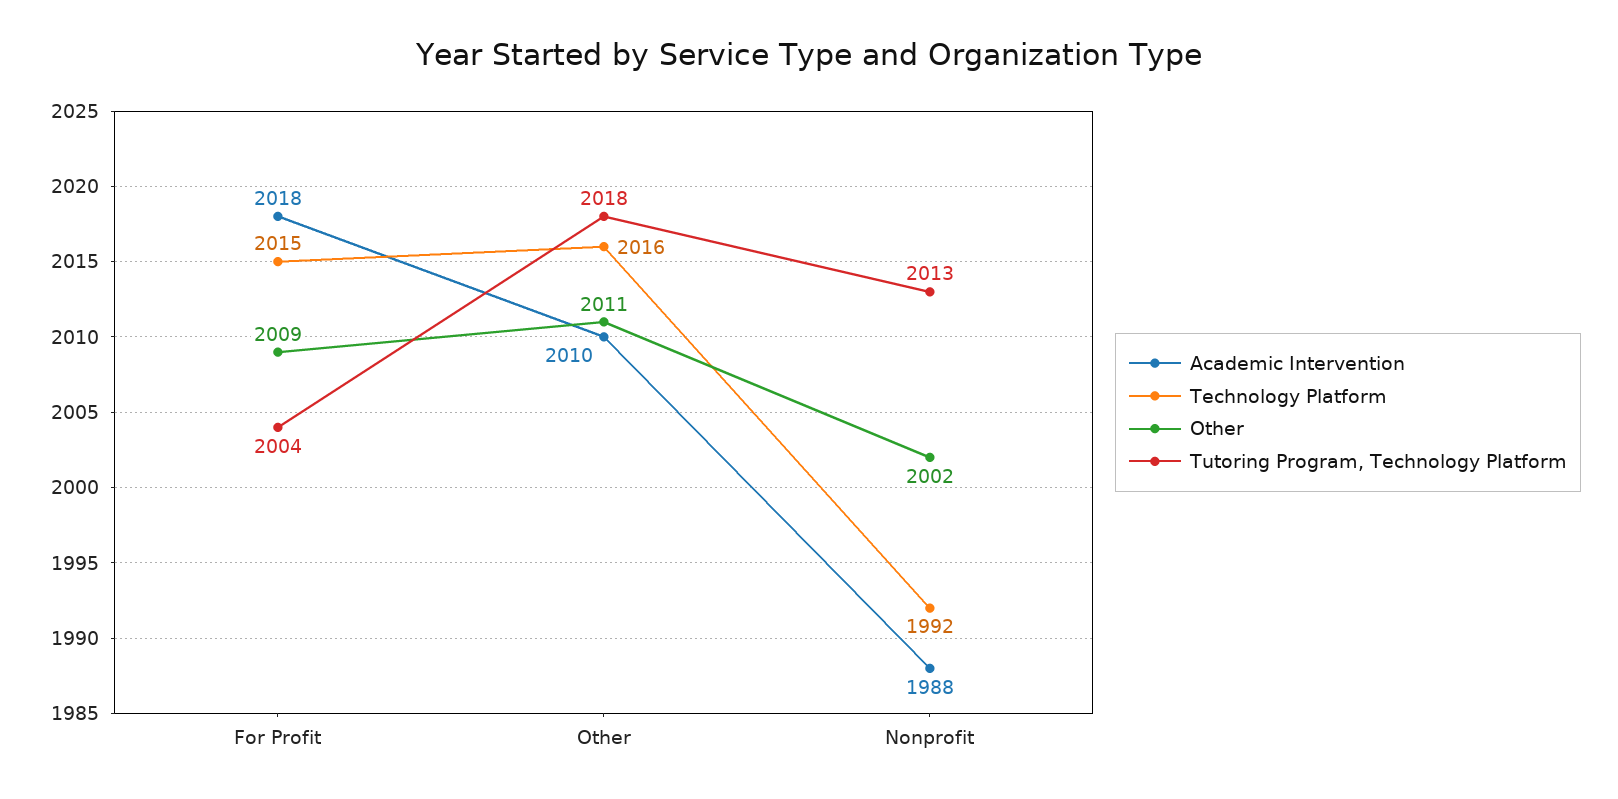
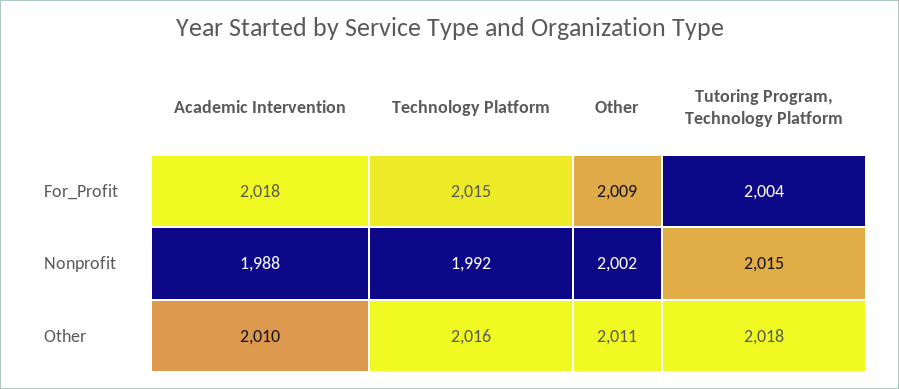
  {
    "Academic Intervention": {
      "For Profit": 2018,
      "Other": 2010,
      "Nonprofit": 1988
    },
    "Technology Platform": {
      "For Profit": 2015,
      "Other": 2016,
      "Nonprofit": 1992
    },
    "Other": {
      "For Profit": 2009,
      "Other": 2011,
      "Nonprofit": 2002
    },
    "Tutoring Program, Technology Platform": {
      "For Profit": 2004,
      "Other": 2018,
-     "Nonprofit": 2013
+     "Nonprofit": 2015
    }
  }

